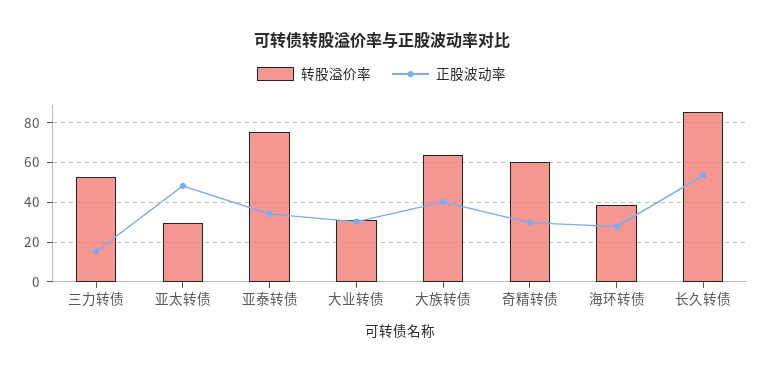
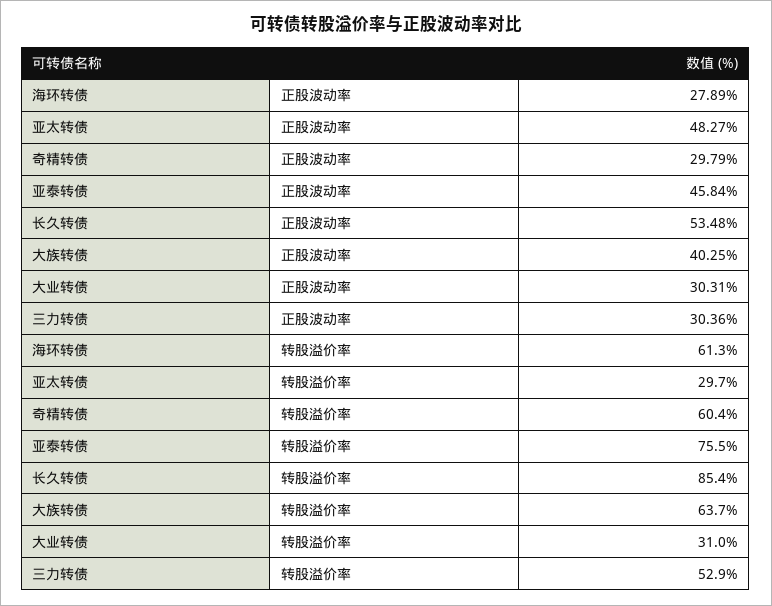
  {
    "转股溢价率": {
      "三力转债": 52.9,
      "亚太转债": 29.7,
      "亚泰转债": 75.5,
      "大业转债": 31,
      "大族转债": 63.7,
      "奇精转债": 60.4,
-     "海环转债": 40,
+     "海环转债": 61.3,
      "长久转债": 85.4
    },
    "正股波动率": {
-     "三力转债": 15,
+     "三力转债": 30.36,
      "亚太转债": 48.27,
-     "亚泰转债": 35,
+     "亚泰转债": 45.84,
      "大业转债": 30.31,
      "大族转债": 40.25,
      "奇精转债": 29.79,
      "海环转债": 27.89,
      "长久转债": 53.48
    }
  }

